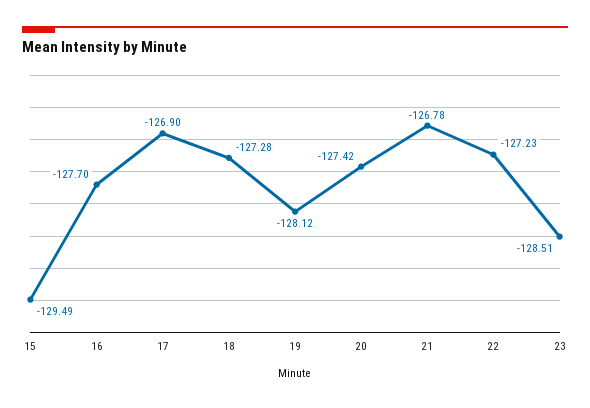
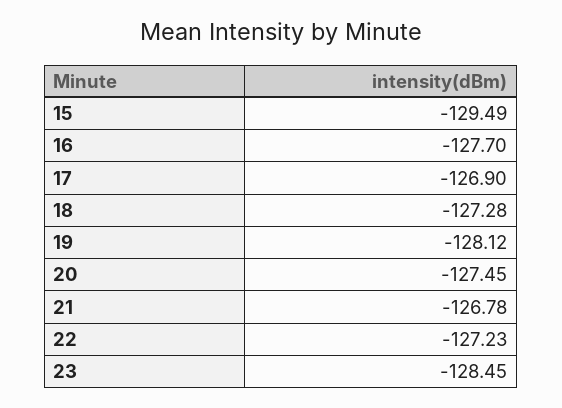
  {
    "15": -129.49,
    "16": -127.7,
    "17": -126.9,
    "18": -127.28,
    "19": -128.12,
-   "20": -127.42,
+   "20": -127.45,
    "21": -126.78,
    "22": -127.23,
-   "23": -128.51
+   "23": -128.45
  }

